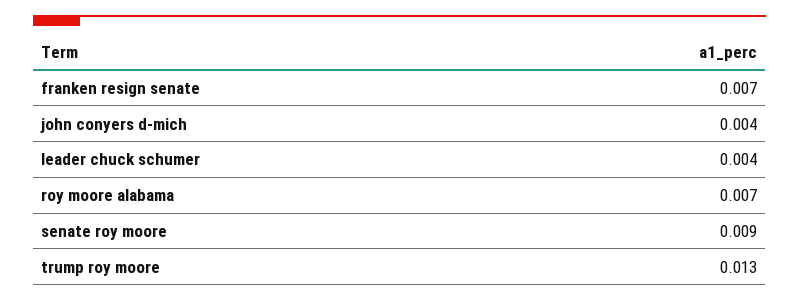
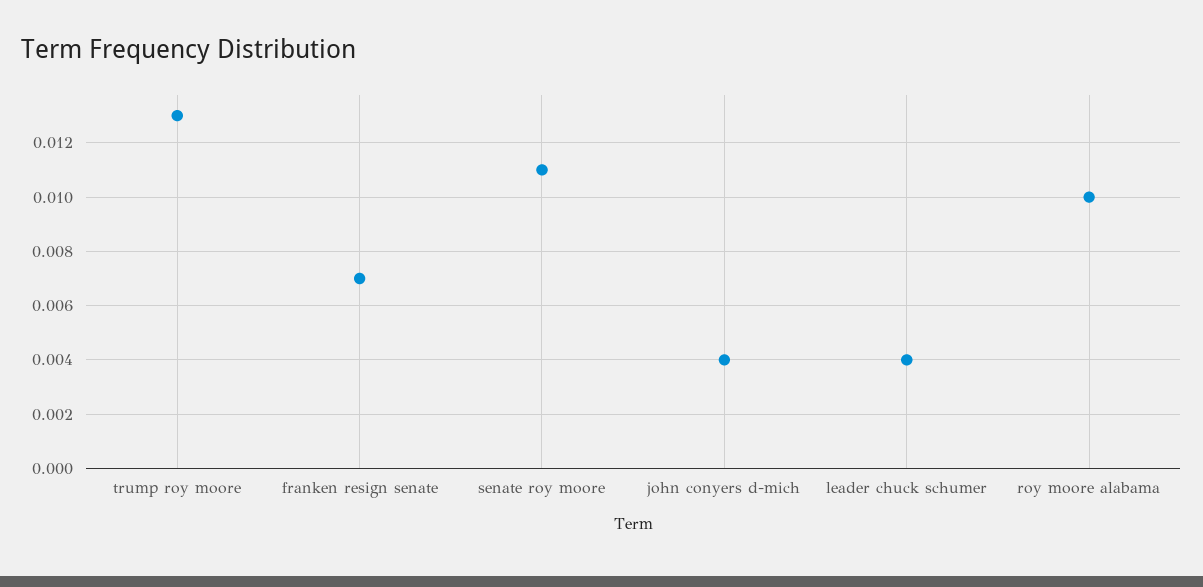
  {
    "franken resign senate": 0.007,
    "john conyers d-mich": 0.004,
    "leader chuck schumer": 0.004,
-   "roy moore alabama": 0.007,
+   "roy moore alabama": 0.01,
-   "senate roy moore": 0.009,
+   "senate roy moore": 0.011,
    "trump roy moore": 0.013
  }

